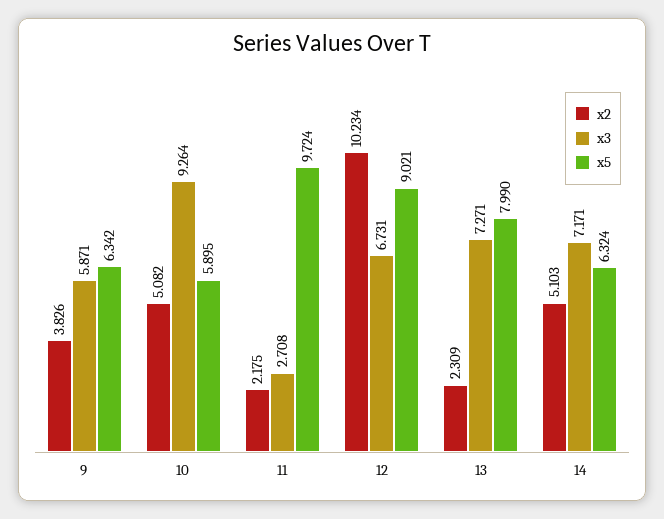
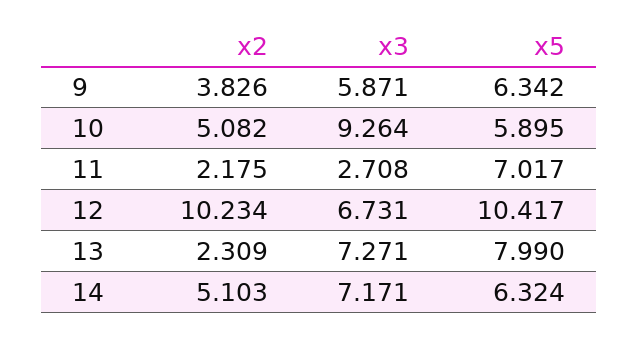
  {
    "x2": {
      "9": 3.826,
      "10": 5.082,
      "11": 2.175,
      "12": 10.234,
      "13": 2.309,
      "14": 5.103
    },
    "x3": {
      "9": 5.871,
      "10": 9.264,
      "11": 2.708,
      "12": 6.731,
      "13": 7.271,
      "14": 7.171
    },
    "x5": {
      "9": 6.342,
      "10": 5.895,
-     "11": 9.724,
+     "11": 7.017,
-     "12": 9.021,
+     "12": 10.417,
      "13": 7.99,
      "14": 6.324
    }
  }

